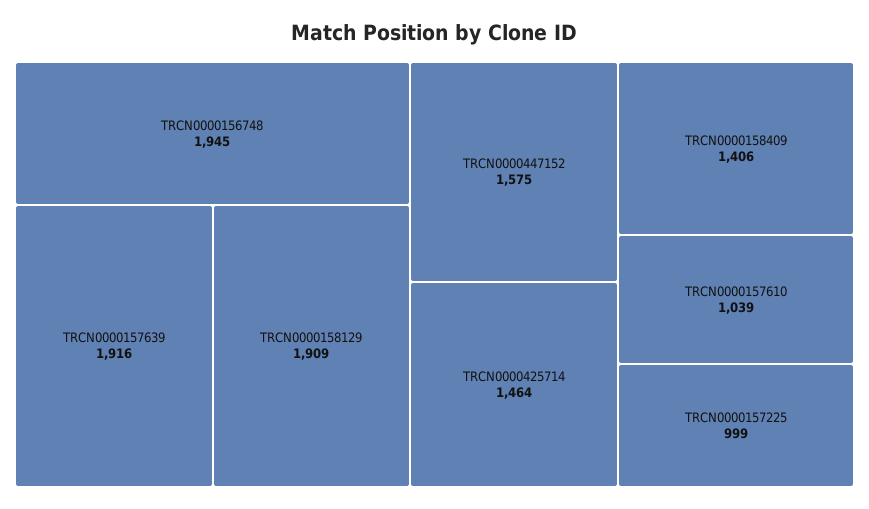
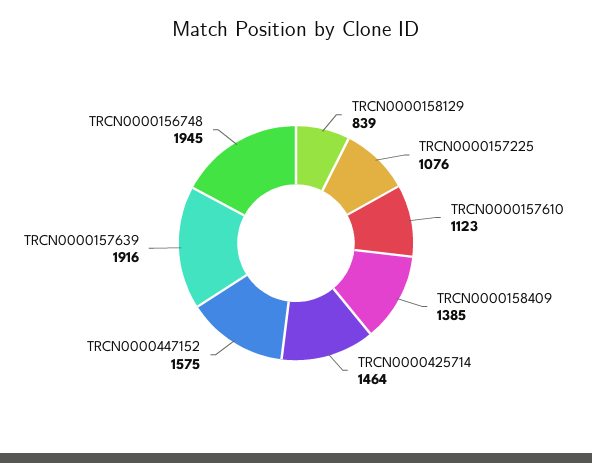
  {
    "TRCN0000156748": 1945,
    "TRCN0000157639": 1916,
-   "TRCN0000158129": 1909,
+   "TRCN0000158129": 839,
    "TRCN0000447152": 1575,
    "TRCN0000425714": 1464,
-   "TRCN0000158409": 1406,
+   "TRCN0000158409": 1385,
-   "TRCN0000157610": 1039,
+   "TRCN0000157610": 1123,
-   "TRCN0000157225": 999
+   "TRCN0000157225": 1076
  }

